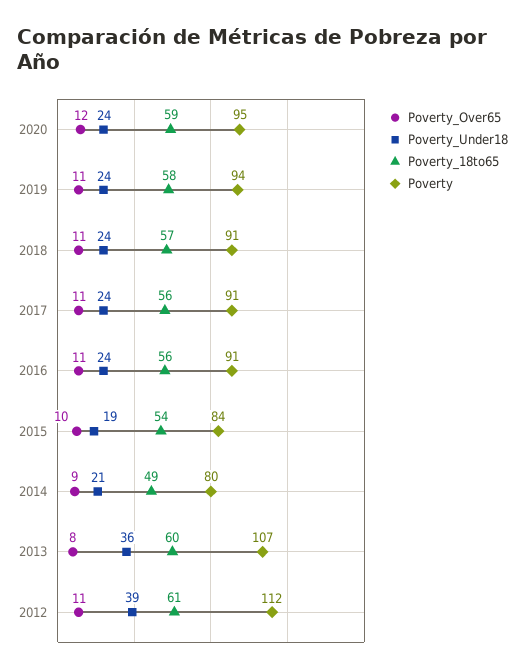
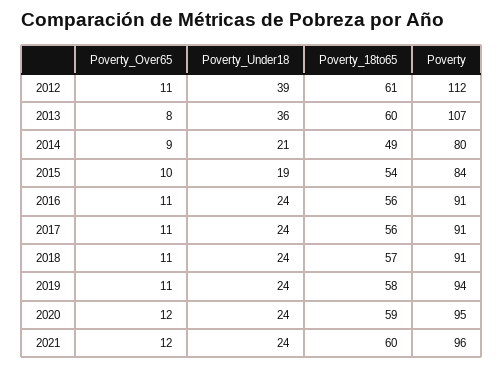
  {
    "Poverty_Over65": {
      "2020": 12,
      "2019": 11,
      "2018": 11,
      "2017": 11,
      "2016": 11,
      "2015": 10,
      "2014": 9,
      "2013": 8,
-     "2012": 11
+     "2012": 11,
+     "2021": 12
    },
    "Poverty_Under18": {
      "2020": 24,
      "2019": 24,
      "2018": 24,
      "2017": 24,
      "2016": 24,
      "2015": 19,
      "2014": 21,
      "2013": 36,
-     "2012": 39
+     "2012": 39,
+     "2021": 24
    },
    "Poverty_18to65": {
      "2020": 59,
      "2019": 58,
      "2018": 57,
      "2017": 56,
      "2016": 56,
      "2015": 54,
      "2014": 49,
      "2013": 60,
-     "2012": 61
+     "2012": 61,
+     "2021": 60
    },
    "Poverty": {
      "2020": 95,
      "2019": 94,
      "2018": 91,
      "2017": 91,
      "2016": 91,
      "2015": 84,
      "2014": 80,
      "2013": 107,
-     "2012": 112
+     "2012": 112,
+     "2021": 96
    }
  }

